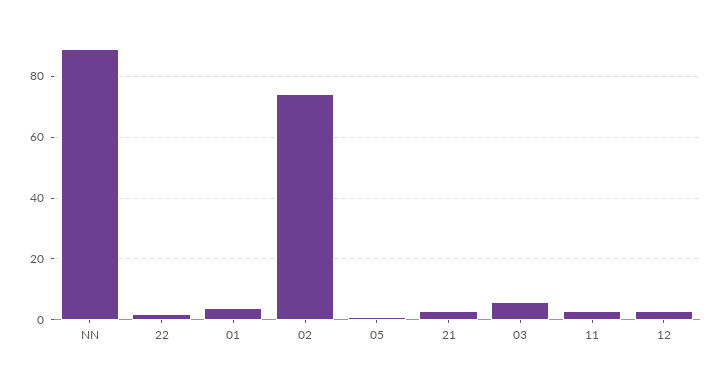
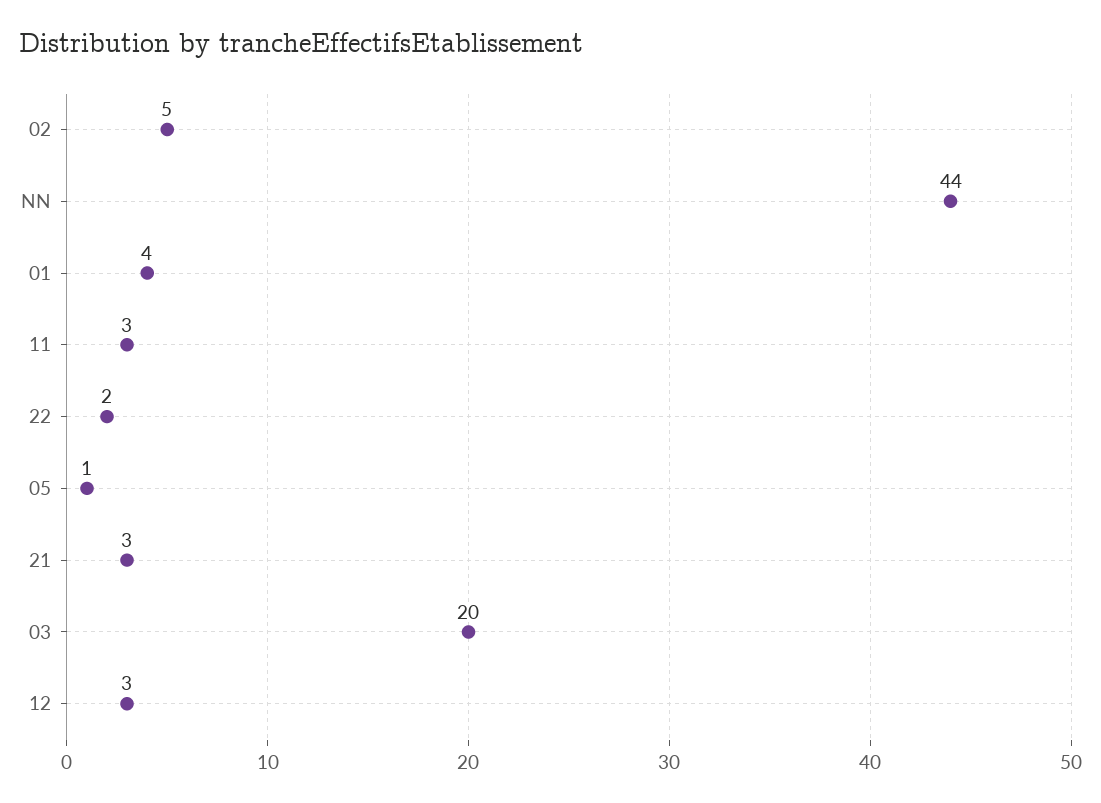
  {
-   "NN": 90,
+   "NN": 44,
    "22": 2,
    "01": 4,
-   "02": 75,
+   "02": 5,
    "05": 1,
    "21": 3,
-   "03": 5,
+   "03": 20,
    "11": 3,
    "12": 3
  }

